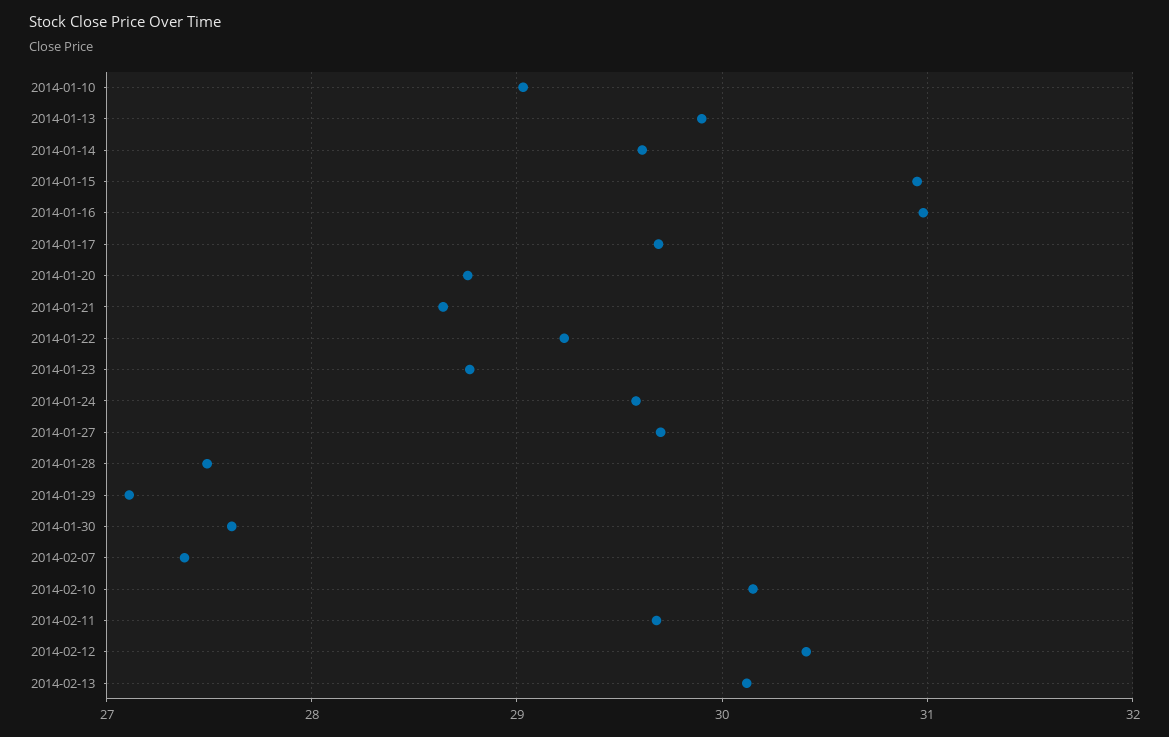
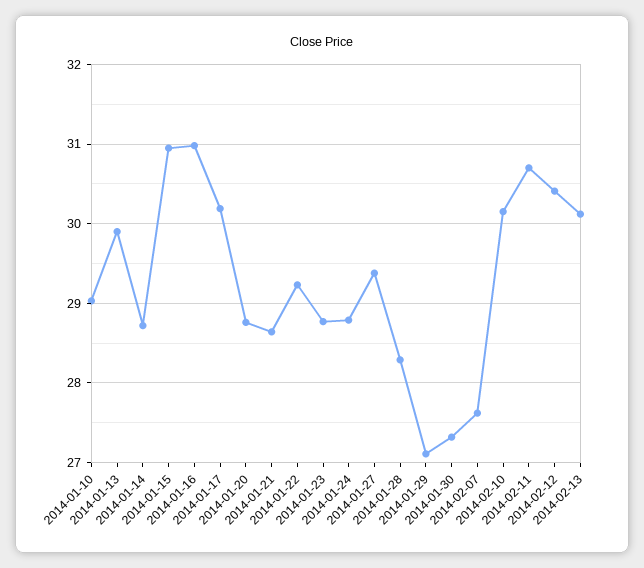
  {
    "2014-01-10": 29,
    "2014-01-13": 29.9,
-   "2014-01-14": 29.6,
+   "2014-01-14": 28.7,
    "2014-01-15": 31,
    "2014-01-16": 31,
-   "2014-01-17": 29.7,
+   "2014-01-17": 30.2,
    "2014-01-20": 28.8,
    "2014-01-21": 28.6,
    "2014-01-22": 29.2,
    "2014-01-23": 28.8,
-   "2014-01-24": 29.6,
+   "2014-01-24": 28.8,
-   "2014-01-27": 29.7,
+   "2014-01-27": 29.4,
-   "2014-01-28": 27.5,
+   "2014-01-28": 28.3,
    "2014-01-29": 27.1,
-   "2014-01-30": 27.6,
+   "2014-01-30": 27.3,
-   "2014-02-07": 27.4,
+   "2014-02-07": 27.6,
    "2014-02-10": 30.2,
-   "2014-02-11": 29.7,
+   "2014-02-11": 30.7,
    "2014-02-12": 30.4,
    "2014-02-13": 30.1
  }

